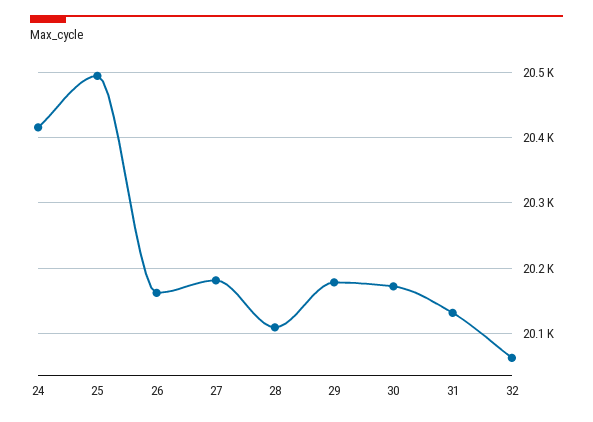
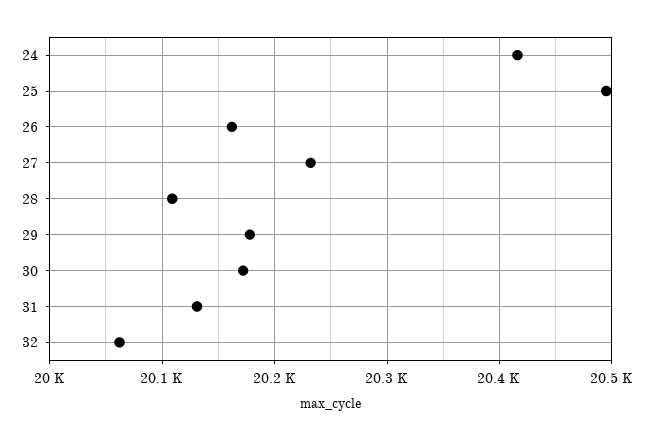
  {
    "24": 20420,
    "25": 20500,
    "26": 20160,
-   "27": 20180,
+   "27": 20230,
    "28": 20110,
    "29": 20180,
    "30": 20170,
    "31": 20130,
    "32": 20060
  }

